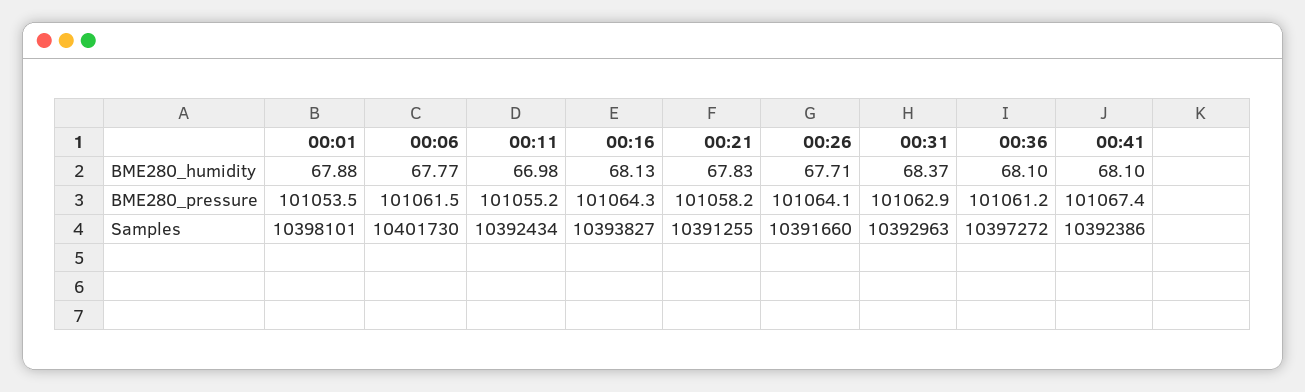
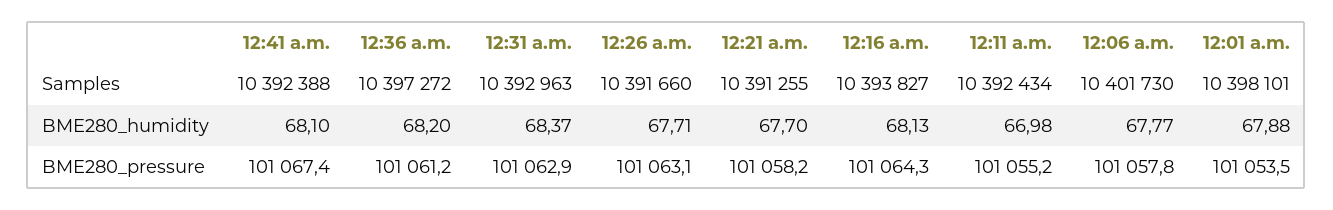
  {
    "00:01": {
      "BME280_humidity": 67.88,
      "BME280_pressure": 101053.5,
      "Samples": 10398101
    },
    "00:06": {
      "BME280_humidity": 67.77,
-     "BME280_pressure": 101061.5,
+     "BME280_pressure": 101057.8,
      "Samples": 10401730
    },
    "00:11": {
      "BME280_humidity": 66.98,
      "BME280_pressure": 101055.2,
      "Samples": 10392434
    },
    "00:16": {
      "BME280_humidity": 68.13,
      "BME280_pressure": 101064.3,
      "Samples": 10393827
    },
    "00:21": {
-     "BME280_humidity": 67.83,
+     "BME280_humidity": 67.7,
      "BME280_pressure": 101058.2,
      "Samples": 10391255
    },
    "00:26": {
      "BME280_humidity": 67.71,
-     "BME280_pressure": 101064.1,
+     "BME280_pressure": 101063.1,
      "Samples": 10391660
    },
    "00:31": {
      "BME280_humidity": 68.37,
      "BME280_pressure": 101062.9,
      "Samples": 10392963
    },
    "00:36": {
-     "BME280_humidity": 68.1,
+     "BME280_humidity": 68.2,
      "BME280_pressure": 101061.2,
      "Samples": 10397272
    },
    "00:41": {
      "BME280_humidity": 68.1,
      "BME280_pressure": 101067.4,
-     "Samples": 10392386
+     "Samples": 10392388
    }
  }

